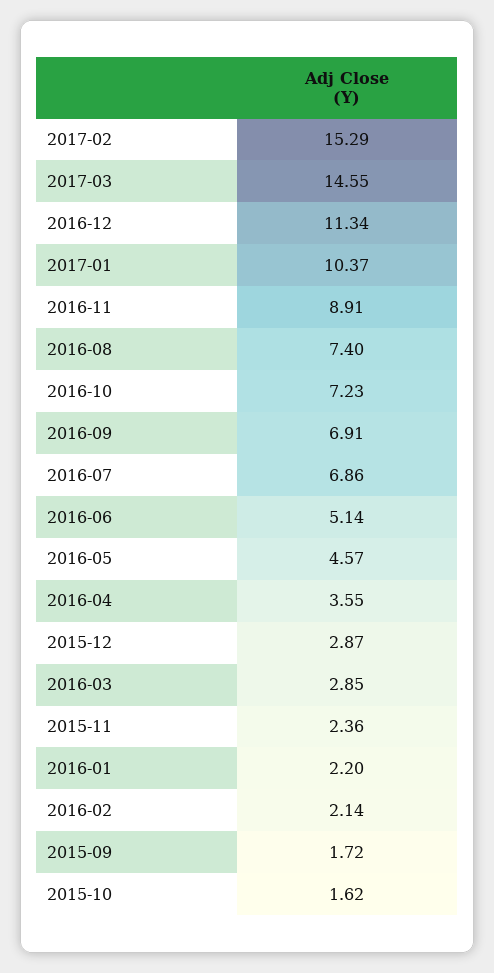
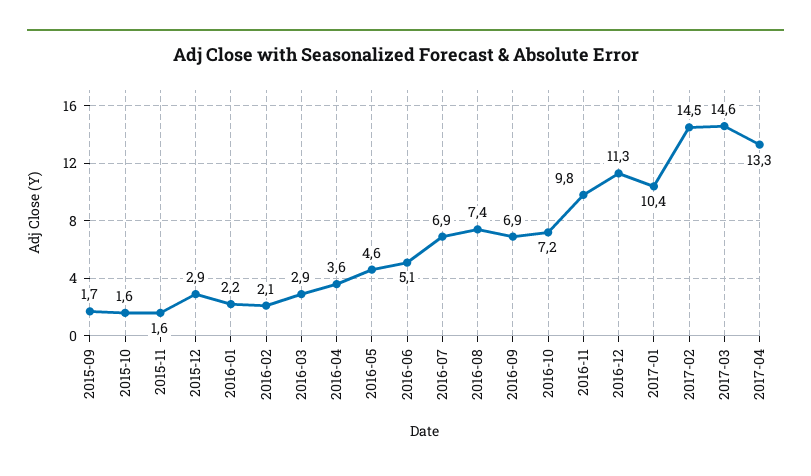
  {
-   "2017-02": 15.29,
+   "2017-02": 14.5,
    "2017-03": 14.55,
    "2016-12": 11.34,
    "2017-01": 10.37,
-   "2016-11": 8.91,
+   "2016-11": 9.8,
    "2016-08": 7.4,
    "2016-10": 7.23,
    "2016-09": 6.91,
    "2016-07": 6.86,
    "2016-06": 5.14,
    "2016-05": 4.57,
    "2016-04": 3.55,
    "2015-12": 2.87,
    "2016-03": 2.85,
-   "2015-11": 2.36,
+   "2015-11": 1.6,
    "2016-01": 2.2,
    "2016-02": 2.14,
    "2015-09": 1.72,
-   "2015-10": 1.62
+   "2015-10": 1.62,
+   "2017-04": 13.3
  }

